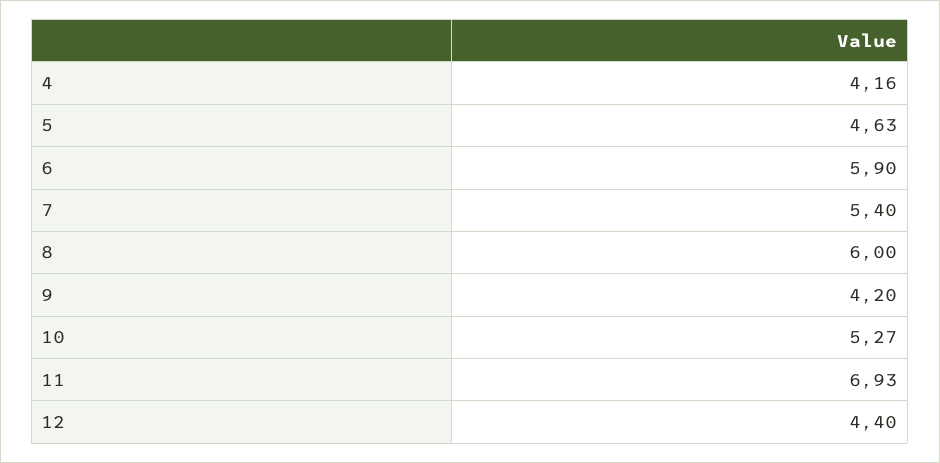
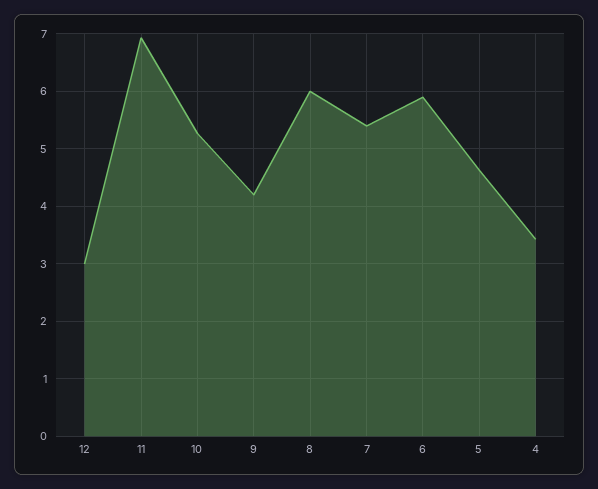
  {
-   "4": 4.16,
+   "4": 3.4,
    "5": 4.63,
    "6": 5.9,
    "7": 5.4,
    "8": 6,
    "9": 4.2,
    "10": 5.27,
    "11": 6.93,
-   "12": 4.4
+   "12": 3
  }

